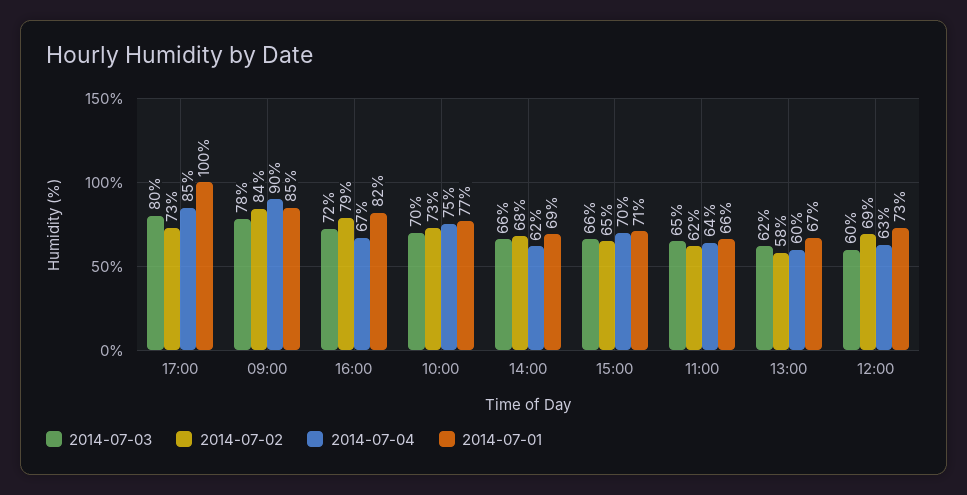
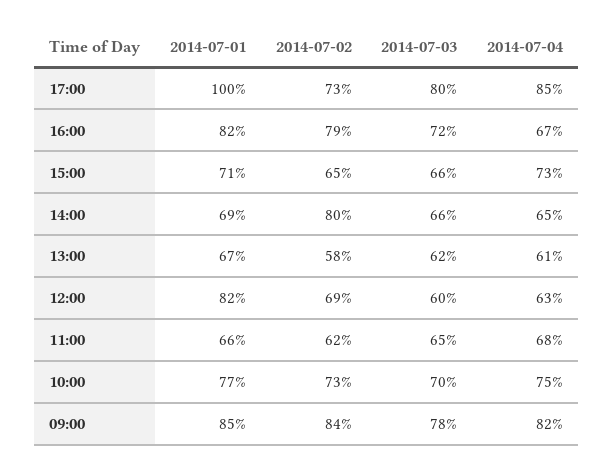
  {
    "2014-07-03": {
      "17:00": 80,
      "09:00": 78,
      "16:00": 72,
      "10:00": 70,
      "14:00": 66,
      "15:00": 66,
      "11:00": 65,
      "13:00": 62,
      "12:00": 60
    },
    "2014-07-02": {
      "17:00": 73,
      "09:00": 84,
      "16:00": 79,
      "10:00": 73,
-     "14:00": 68,
+     "14:00": 80,
      "15:00": 65,
      "11:00": 62,
      "13:00": 58,
      "12:00": 69
    },
    "2014-07-04": {
      "17:00": 85,
-     "09:00": 90,
+     "09:00": 82,
      "16:00": 67,
      "10:00": 75,
-     "14:00": 62,
+     "14:00": 65,
-     "15:00": 70,
+     "15:00": 73,
-     "11:00": 64,
+     "11:00": 68,
-     "13:00": 60,
+     "13:00": 61,
      "12:00": 63
    },
    "2014-07-01": {
      "17:00": 100,
      "09:00": 85,
      "16:00": 82,
      "10:00": 77,
      "14:00": 69,
      "15:00": 71,
      "11:00": 66,
      "13:00": 67,
-     "12:00": 73
+     "12:00": 82
    }
  }

